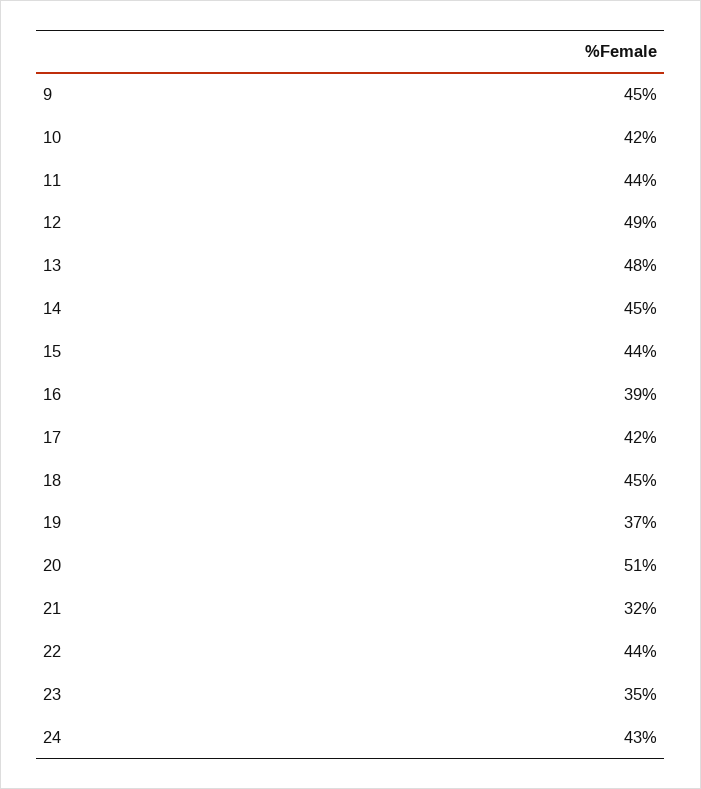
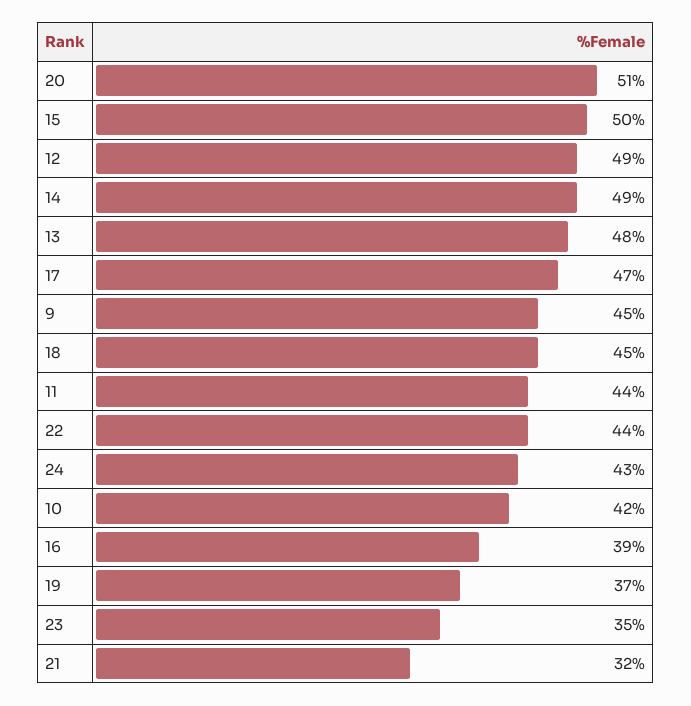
  {
    "9": 45,
    "10": 42,
    "11": 44,
    "12": 49,
    "13": 48,
-   "14": 45,
+   "14": 49,
-   "15": 44,
+   "15": 50,
    "16": 39,
-   "17": 42,
+   "17": 47,
    "18": 45,
    "19": 37,
    "20": 51,
    "21": 32,
    "22": 44,
    "23": 35,
    "24": 43
  }

